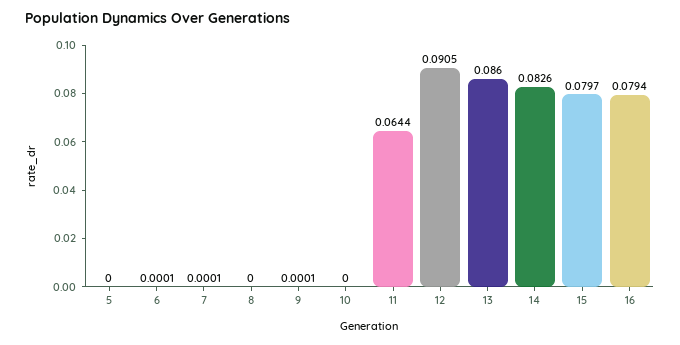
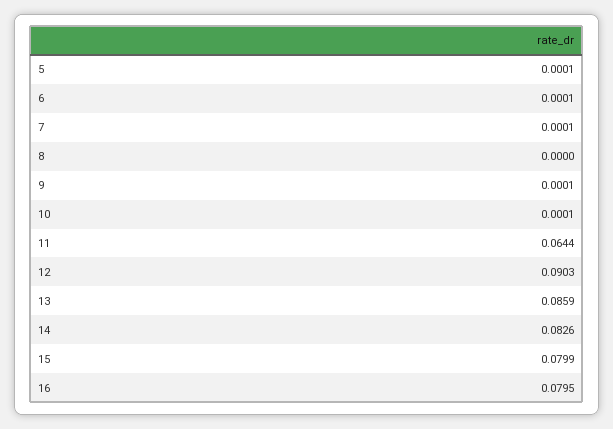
  {
-   "5": 0,
+   "5": 0.0001,
    "6": 0.0001,
    "7": 0.0001,
    "8": 0,
    "9": 0.0001,
-   "10": 0,
+   "10": 0.0001,
    "11": 0.0644,
-   "12": 0.0905,
+   "12": 0.0903,
-   "13": 0.086,
+   "13": 0.0859,
    "14": 0.0826,
-   "15": 0.0797,
+   "15": 0.0799,
-   "16": 0.0794
+   "16": 0.0795
  }

